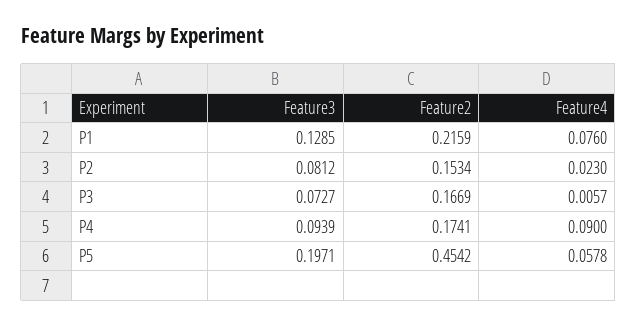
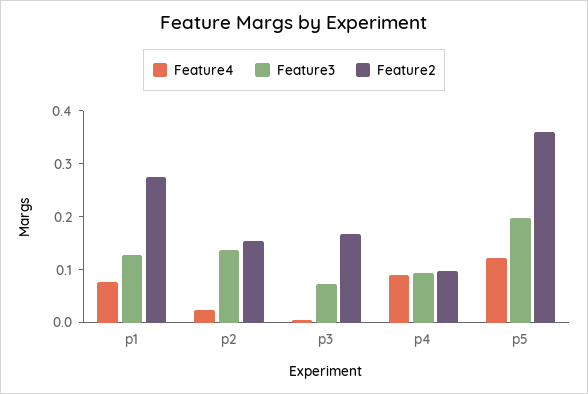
  {
    "Feature3": {
      "P1": 0.1285,
-     "P2": 0.0812,
+     "P2": 0.14,
      "P3": 0.0727,
      "P4": 0.0939,
      "P5": 0.1971
    },
    "Feature2": {
-     "P1": 0.2159,
+     "P1": 0.28,
      "P2": 0.1534,
      "P3": 0.1669,
-     "P4": 0.1741,
+     "P4": 0.1,
-     "P5": 0.4542
+     "P5": 0.36
    },
    "Feature4": {
      "P1": 0.076,
      "P2": 0.023,
      "P3": 0.0057,
      "P4": 0.09,
-     "P5": 0.0578
+     "P5": 0.12
    }
  }

